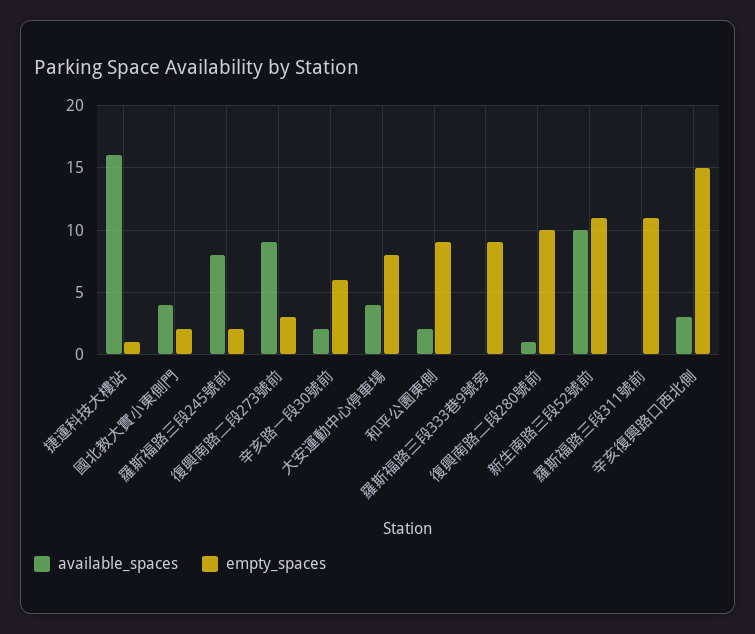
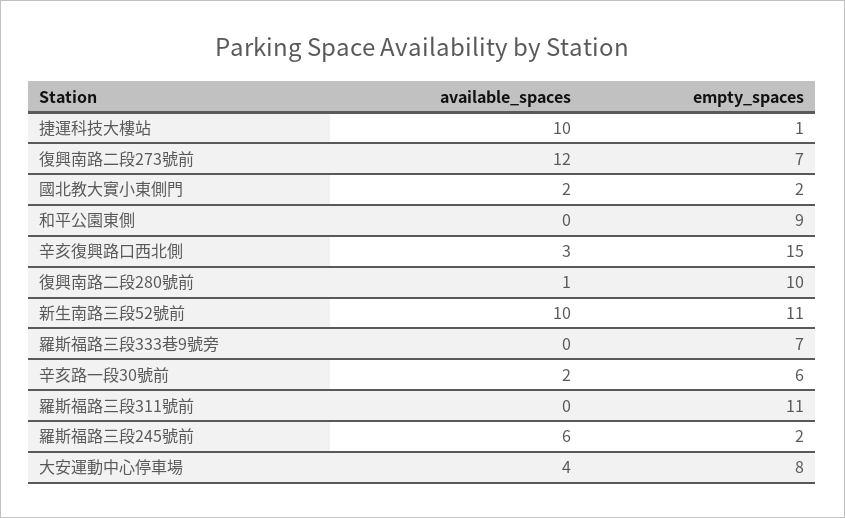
  {
    "available_spaces": {
-     "捷運科技大樓站": 16,
+     "捷運科技大樓站": 10,
-     "國北教大實小東側門": 4,
+     "國北教大實小東側門": 2,
-     "羅斯福路三段245號前": 8,
+     "羅斯福路三段245號前": 6,
-     "復興南路二段273號前": 9,
+     "復興南路二段273號前": 12,
      "辛亥路一段30號前": 2,
      "大安運動中心停車場": 4,
-     "和平公園東側": 2,
+     "和平公園東側": 0,
      "羅斯福路三段333巷9號旁": 0,
      "復興南路二段280號前": 1,
      "新生南路三段52號前": 10,
      "羅斯福路三段311號前": 0,
      "辛亥復興路口西北側": 3
    },
    "empty_spaces": {
      "捷運科技大樓站": 1,
      "國北教大實小東側門": 2,
      "羅斯福路三段245號前": 2,
-     "復興南路二段273號前": 3,
+     "復興南路二段273號前": 7,
      "辛亥路一段30號前": 6,
      "大安運動中心停車場": 8,
      "和平公園東側": 9,
-     "羅斯福路三段333巷9號旁": 9,
+     "羅斯福路三段333巷9號旁": 7,
      "復興南路二段280號前": 10,
      "新生南路三段52號前": 11,
      "羅斯福路三段311號前": 11,
      "辛亥復興路口西北側": 15
    }
  }

